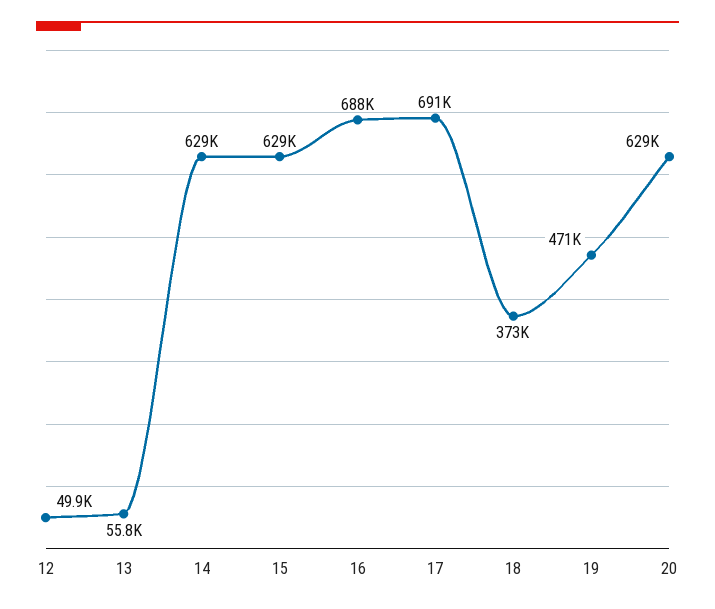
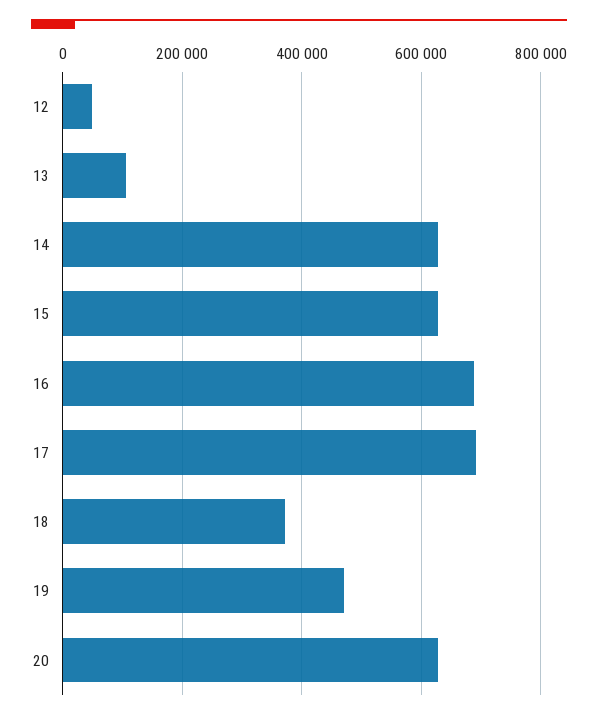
  {
    "12": 49900,
-   "13": 55800,
+   "13": 100000,
    "14": 629000,
    "15": 629000,
    "16": 688000,
    "17": 691000,
    "18": 373000,
    "19": 471000,
    "20": 629000
  }

